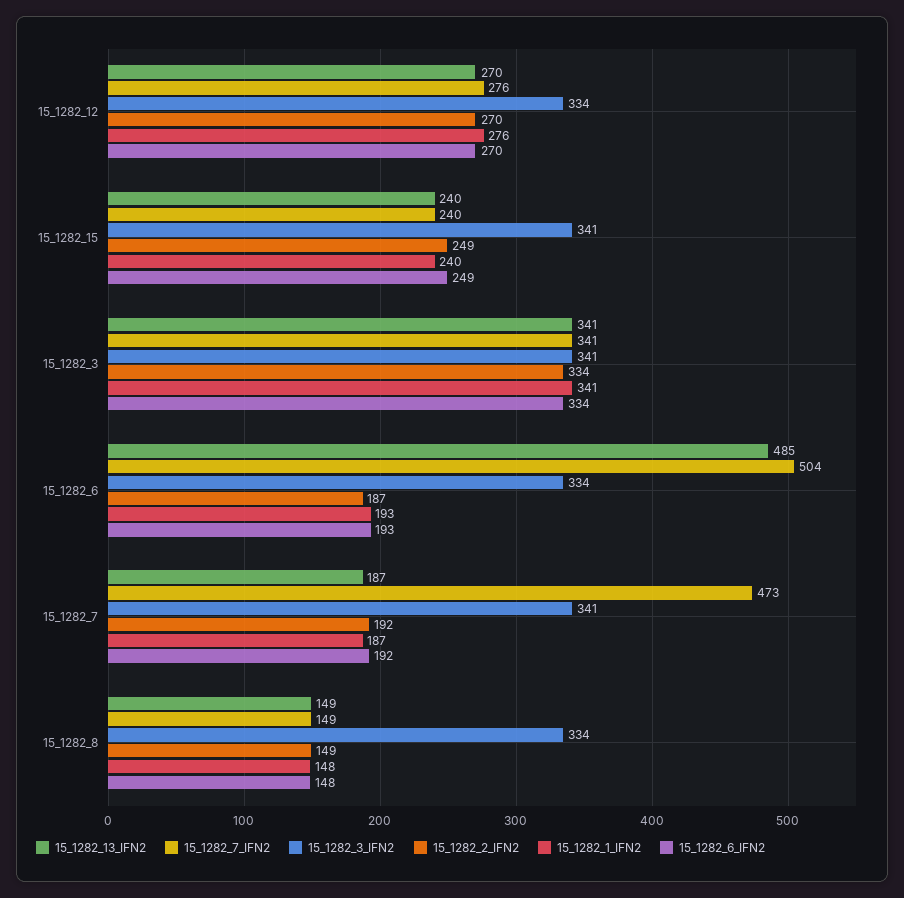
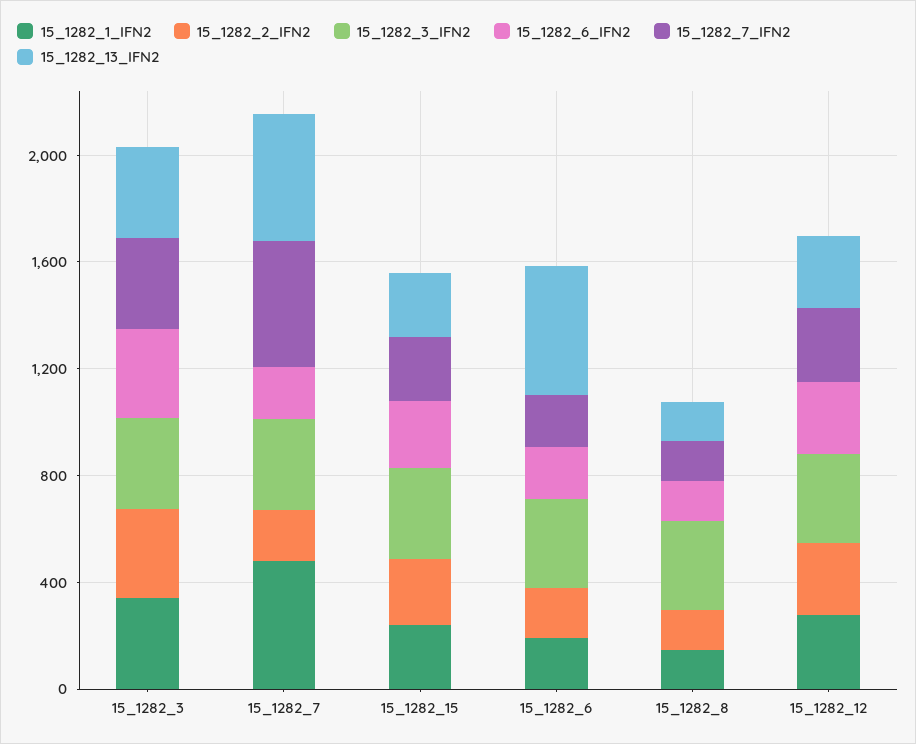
  {
    "15_1282_13_IFN2": {
      "15_1282_12": 270,
      "15_1282_15": 240,
      "15_1282_3": 341,
      "15_1282_6": 485,
-     "15_1282_7": 187,
+     "15_1282_7": 500,
      "15_1282_8": 149
    },
    "15_1282_7_IFN2": {
      "15_1282_12": 276,
      "15_1282_15": 240,
      "15_1282_3": 341,
-     "15_1282_6": 504,
+     "15_1282_6": 200,
      "15_1282_7": 473,
      "15_1282_8": 149
    },
    "15_1282_3_IFN2": {
      "15_1282_12": 334,
      "15_1282_15": 341,
      "15_1282_3": 341,
      "15_1282_6": 334,
      "15_1282_7": 341,
      "15_1282_8": 334
    },
    "15_1282_2_IFN2": {
      "15_1282_12": 270,
      "15_1282_15": 249,
      "15_1282_3": 334,
      "15_1282_6": 187,
      "15_1282_7": 192,
      "15_1282_8": 149
    },
    "15_1282_1_IFN2": {
      "15_1282_12": 276,
      "15_1282_15": 240,
      "15_1282_3": 341,
      "15_1282_6": 193,
-     "15_1282_7": 187,
+     "15_1282_7": 500,
      "15_1282_8": 148
    },
    "15_1282_6_IFN2": {
      "15_1282_12": 270,
      "15_1282_15": 249,
      "15_1282_3": 334,
      "15_1282_6": 193,
      "15_1282_7": 192,
      "15_1282_8": 148
    }
  }

